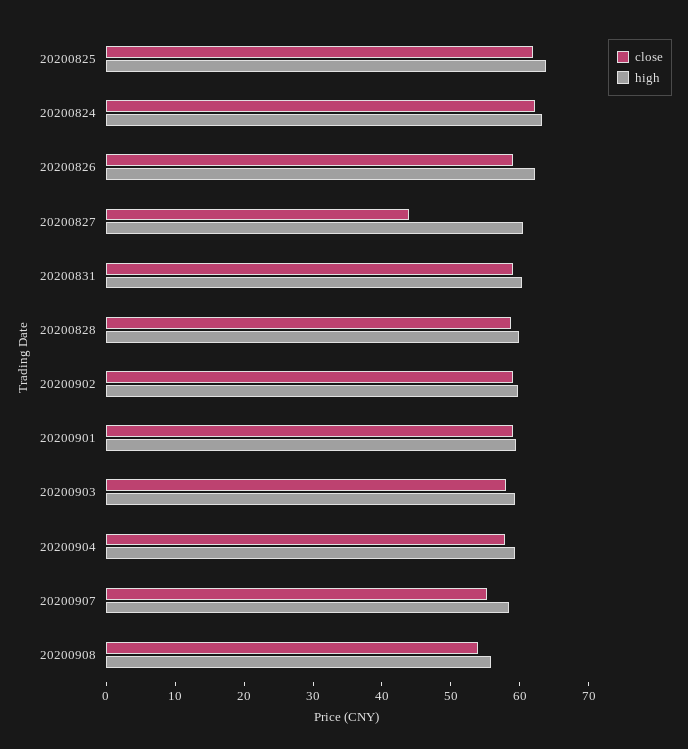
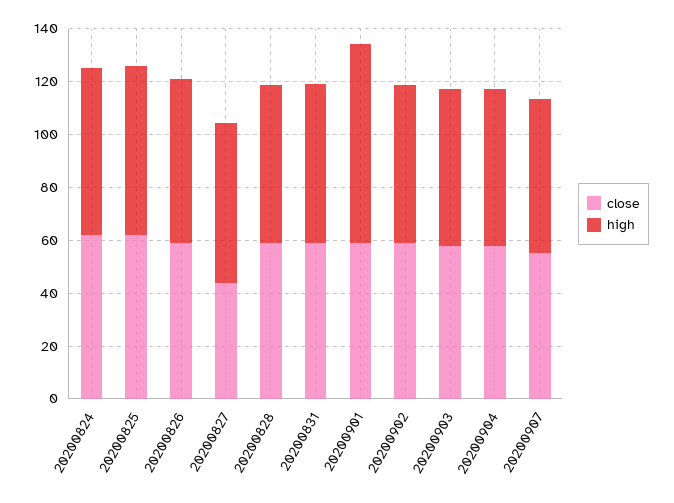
  {
    "close": {
      "20200825": 62,
      "20200824": 62,
      "20200826": 60,
      "20200827": 44,
      "20200831": 58,
      "20200828": 58,
      "20200902": 58,
      "20200901": 60,
      "20200903": 58,
      "20200904": 58,
-     "20200907": 56,
+     "20200907": 56
-     "20200908": 54
    },
    "high": {
      "20200825": 64,
      "20200824": 64,
      "20200826": 62,
      "20200827": 60,
      "20200831": 60,
      "20200828": 60,
      "20200902": 60,
-     "20200901": 60,
+     "20200901": 75,
      "20200903": 60,
      "20200904": 60,
-     "20200907": 58,
+     "20200907": 58
-     "20200908": 56
    }
  }

